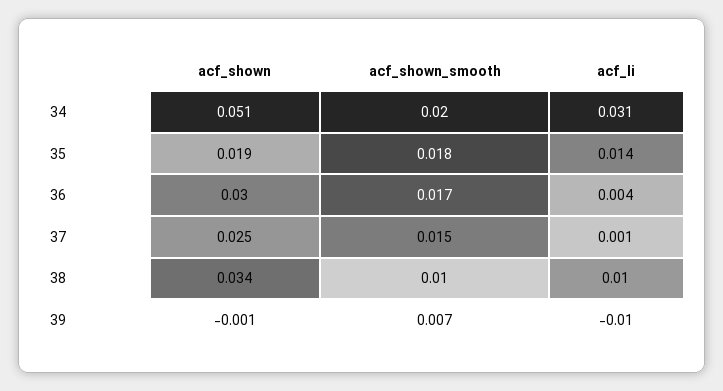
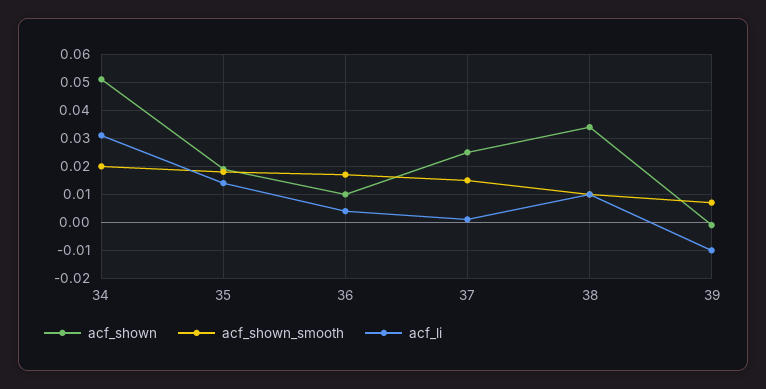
  {
    "acf_shown": {
      "34": 0.051,
      "35": 0.019,
-     "36": 0.03,
+     "36": 0.01,
      "37": 0.025,
      "38": 0.034,
      "39": -0.001
    },
    "acf_shown_smooth": {
      "34": 0.02,
      "35": 0.018,
      "36": 0.017,
      "37": 0.015,
      "38": 0.01,
      "39": 0.007
    },
    "acf_li": {
      "34": 0.031,
      "35": 0.014,
      "36": 0.004,
      "37": 0.001,
      "38": 0.01,
      "39": -0.01
    }
  }

